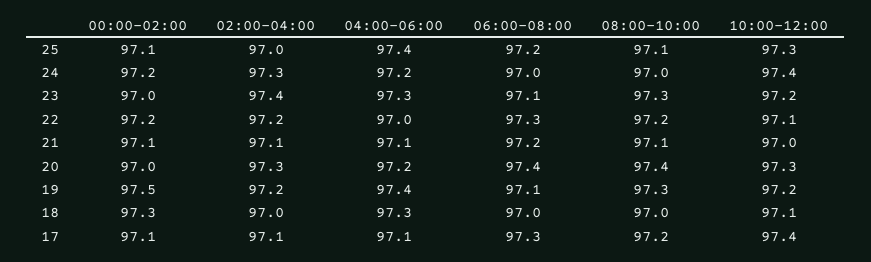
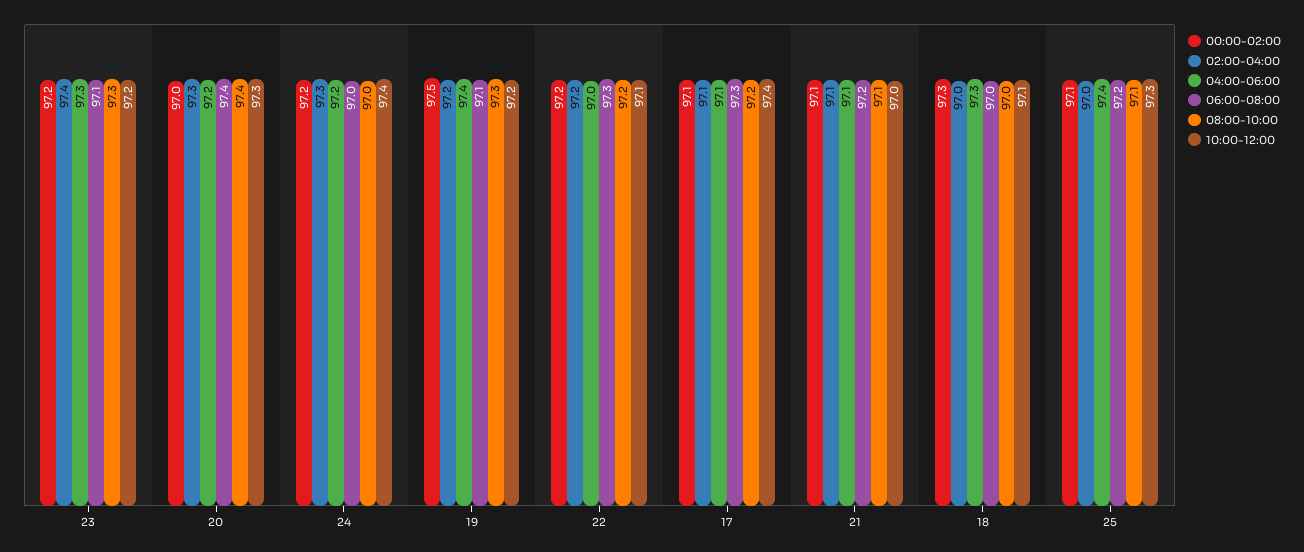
  {
    "00:00-02:00": {
      "25": 97.1,
      "24": 97.2,
-     "23": 97,
+     "23": 97.2,
      "22": 97.2,
      "21": 97.1,
      "20": 97,
      "19": 97.5,
      "18": 97.3,
      "17": 97.1
    },
    "02:00-04:00": {
      "25": 97,
      "24": 97.3,
      "23": 97.4,
      "22": 97.2,
      "21": 97.1,
      "20": 97.3,
      "19": 97.2,
      "18": 97,
      "17": 97.1
    },
    "04:00-06:00": {
      "25": 97.4,
      "24": 97.2,
      "23": 97.3,
      "22": 97,
      "21": 97.1,
      "20": 97.2,
      "19": 97.4,
      "18": 97.3,
      "17": 97.1
    },
    "06:00-08:00": {
      "25": 97.2,
      "24": 97,
      "23": 97.1,
      "22": 97.3,
      "21": 97.2,
      "20": 97.4,
      "19": 97.1,
      "18": 97,
      "17": 97.3
    },
    "08:00-10:00": {
      "25": 97.1,
      "24": 97,
      "23": 97.3,
      "22": 97.2,
      "21": 97.1,
      "20": 97.4,
      "19": 97.3,
      "18": 97,
      "17": 97.2
    },
    "10:00-12:00": {
      "25": 97.3,
      "24": 97.4,
      "23": 97.2,
      "22": 97.1,
      "21": 97,
      "20": 97.3,
      "19": 97.2,
      "18": 97.1,
      "17": 97.4
    }
  }

